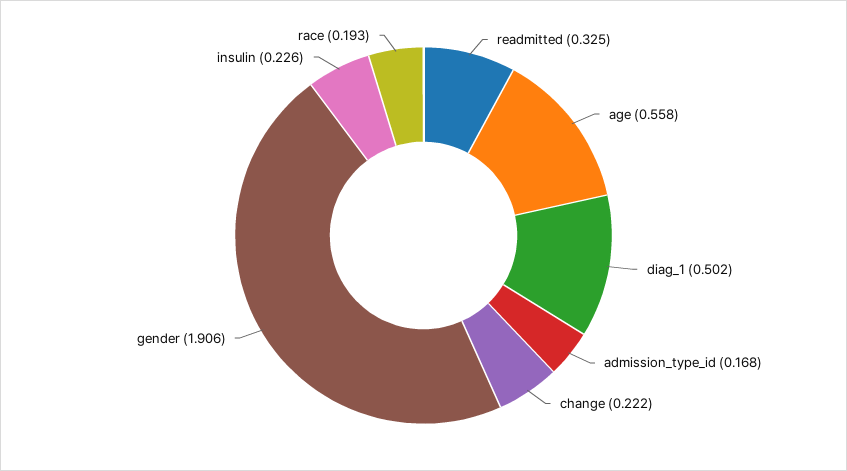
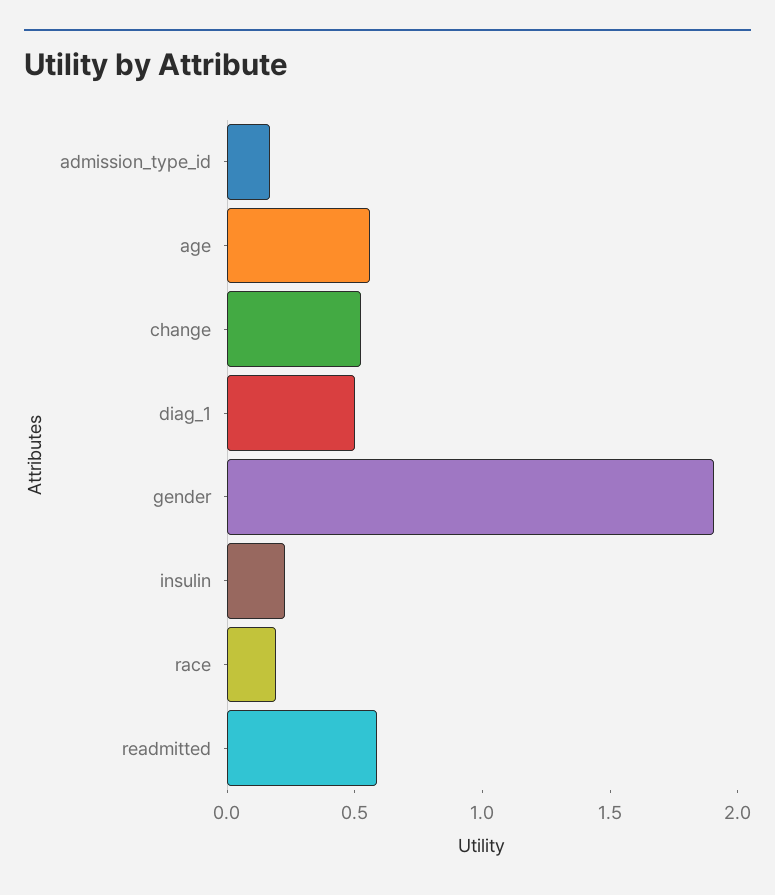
  {
-   "readmitted": 0.325,
+   "readmitted": 0.6,
    "age": 0.558,
    "diag_1": 0.502,
    "admission_type_id": 0.168,
-   "change": 0.222,
+   "change": 0.5,
    "gender": 1.906,
    "insulin": 0.226,
    "race": 0.193
  }

